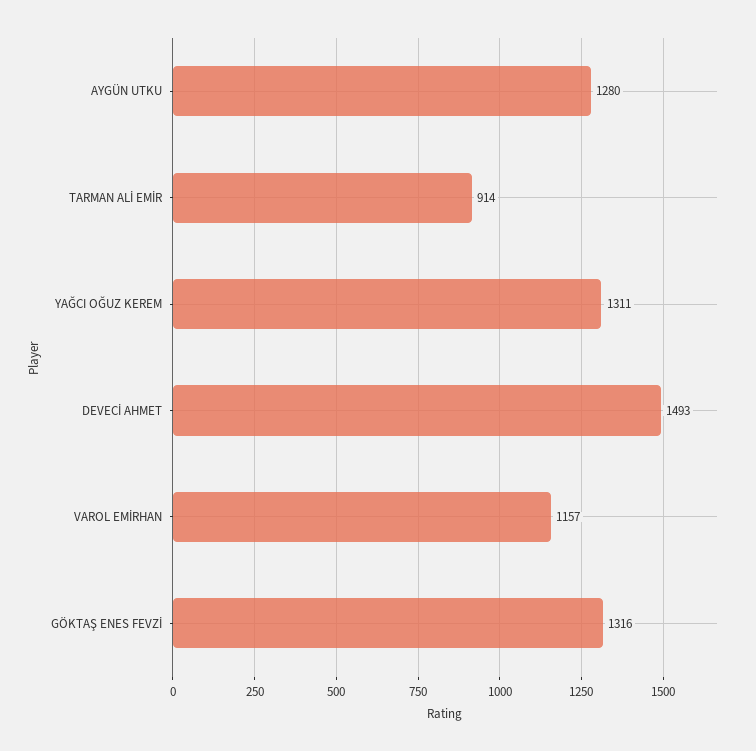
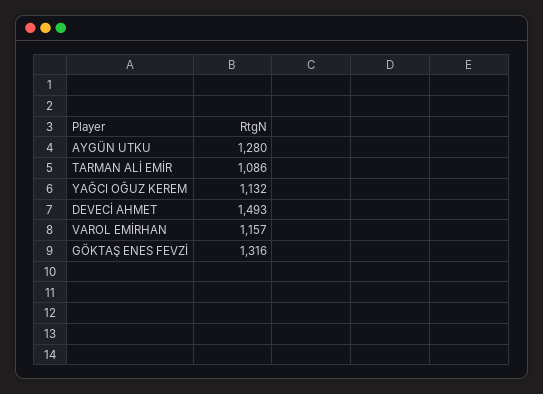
  {
    "AYGÜN UTKU": 1280,
-   "TARMAN ALİ EMİR": 914,
+   "TARMAN ALİ EMİR": 1086,
-   "YAĞCI OĞUZ KEREM": 1311,
+   "YAĞCI OĞUZ KEREM": 1132,
    "DEVECİ AHMET": 1493,
    "VAROL EMİRHAN": 1157,
    "GÖKTAŞ ENES FEVZİ": 1316
  }

